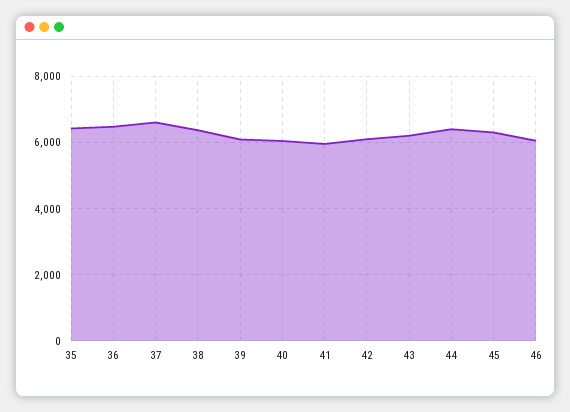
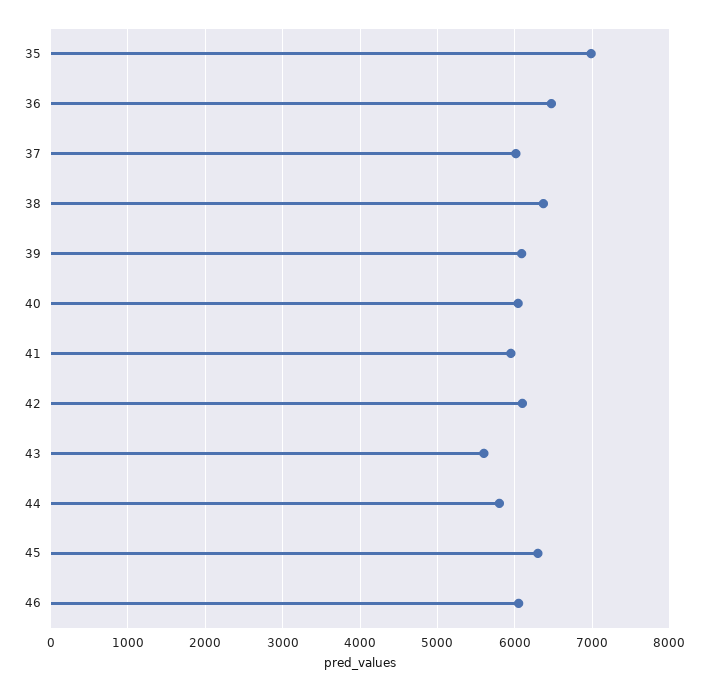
  {
-   "35": 6400,
+   "35": 7000,
    "36": 6500,
-   "37": 6600,
+   "37": 6000,
    "38": 6400,
    "39": 6100,
    "40": 6000,
    "41": 6000,
    "42": 6100,
-   "43": 6200,
+   "43": 5600,
-   "44": 6400,
+   "44": 5800,
    "45": 6300,
    "46": 6100
  }

